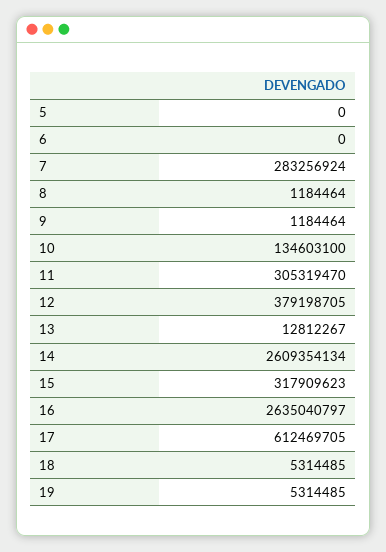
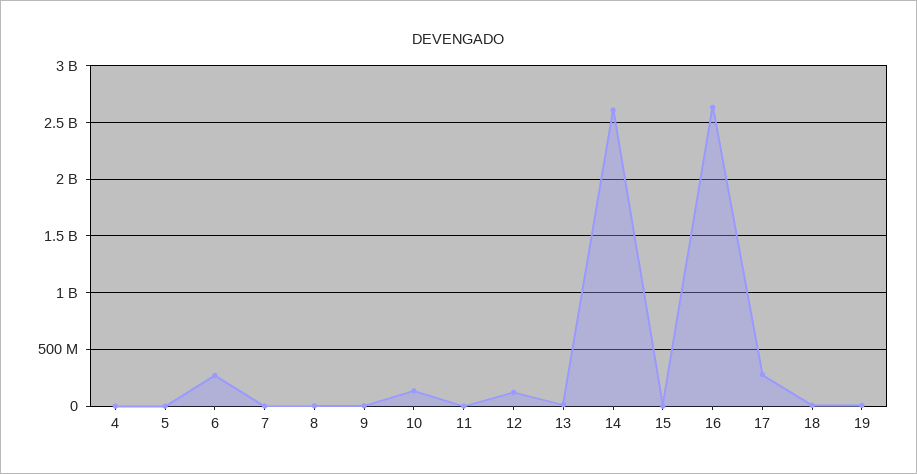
  {
    "5": 0,
-   "6": 0,
+   "6": 300000000,
-   "7": 283256924,
+   "7": 0,
    "8": 1184464,
    "9": 1184464,
    "10": 134603100,
-   "11": 305319470,
+   "11": 0,
-   "12": 379198705,
+   "12": 100000000,
    "13": 12812267,
    "14": 2609354134,
-   "15": 317909623,
+   "15": 0,
    "16": 2635040797,
-   "17": 612469705,
+   "17": 300000000,
    "18": 5314485,
-   "19": 5314485
+   "19": 5314485,
+   "4": 0
  }

